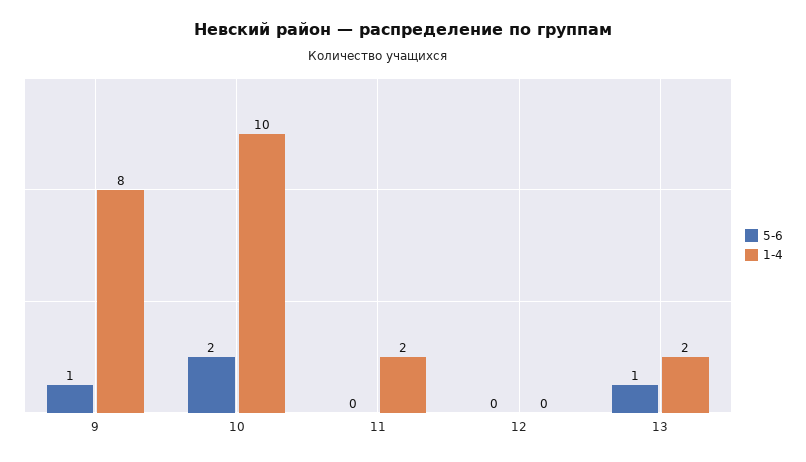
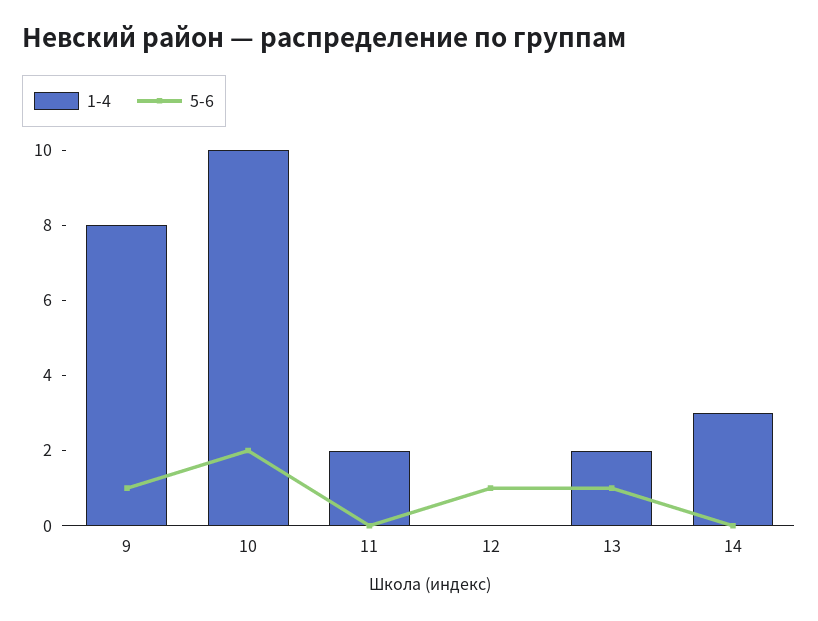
  {
    "5-6": {
      "9": 1,
      "10": 2,
      "11": 0,
-     "12": 0,
+     "12": 1,
-     "13": 1
+     "13": 1,
+     "14": 0
    },
    "1-4": {
      "9": 8,
      "10": 10,
      "11": 2,
      "12": 0,
-     "13": 2
+     "13": 2,
+     "14": 3
    }
  }

